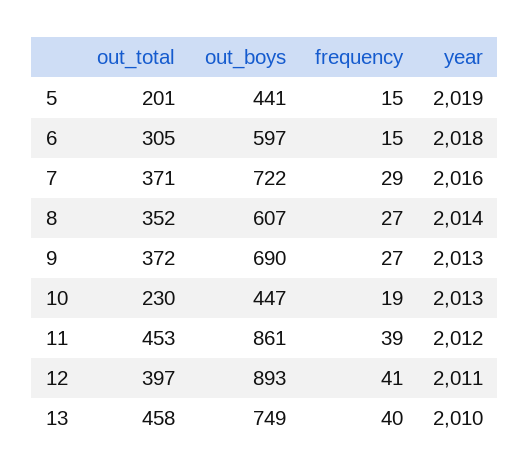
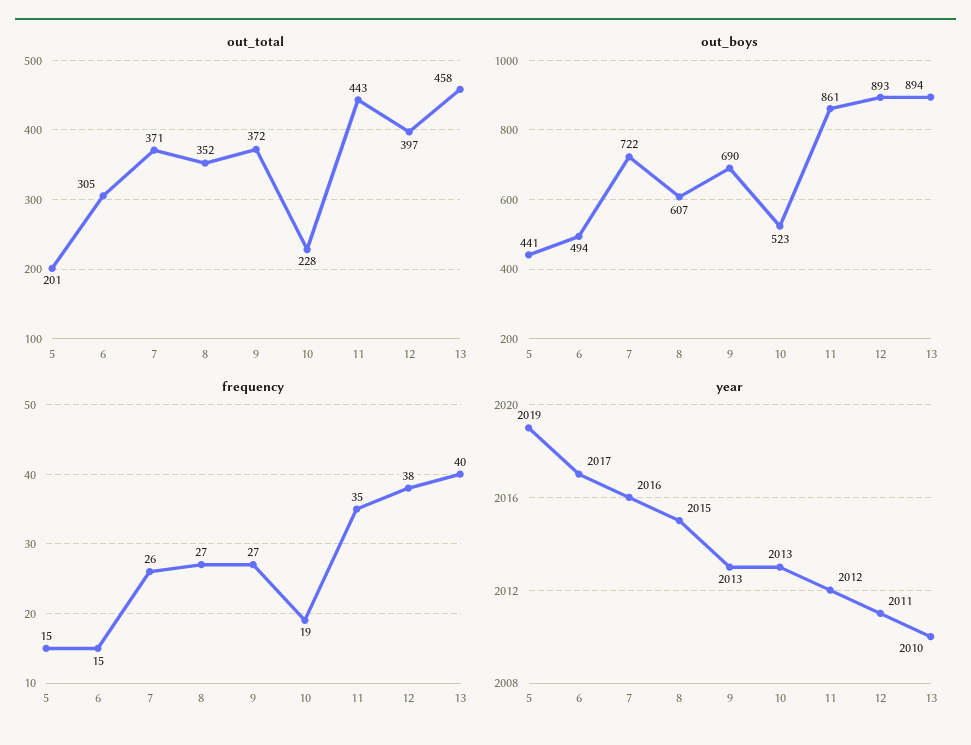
  {
    "out_total": {
      "5": 201,
      "6": 305,
      "7": 371,
      "8": 352,
      "9": 372,
-     "10": 230,
+     "10": 228,
-     "11": 453,
+     "11": 443,
      "12": 397,
      "13": 458
    },
    "out_boys": {
      "5": 441,
-     "6": 597,
+     "6": 494,
      "7": 722,
      "8": 607,
      "9": 690,
-     "10": 447,
+     "10": 523,
      "11": 861,
      "12": 893,
-     "13": 749
+     "13": 894
    },
    "frequency": {
      "5": 15,
      "6": 15,
-     "7": 29,
+     "7": 26,
      "8": 27,
      "9": 27,
      "10": 19,
-     "11": 39,
+     "11": 35,
-     "12": 41,
+     "12": 38,
      "13": 40
    },
    "year": {
      "5": 2019,
-     "6": 2018,
+     "6": 2017,
      "7": 2016,
-     "8": 2014,
+     "8": 2015,
      "9": 2013,
      "10": 2013,
      "11": 2012,
      "12": 2011,
      "13": 2010
    }
  }

